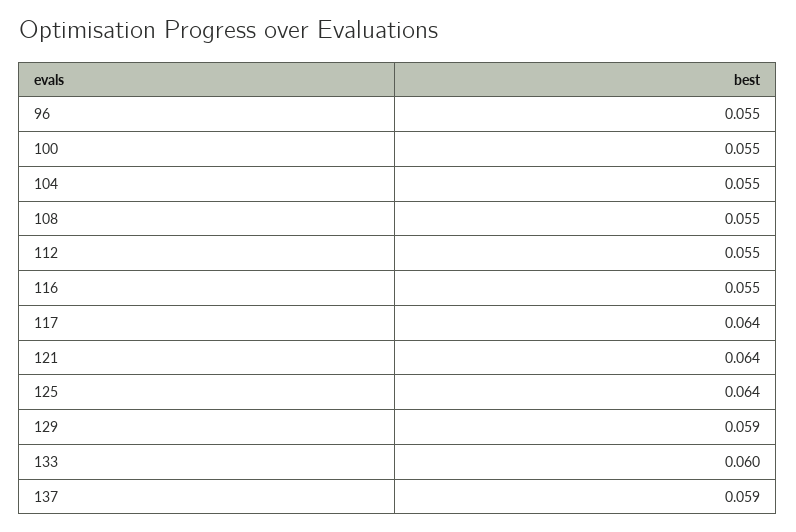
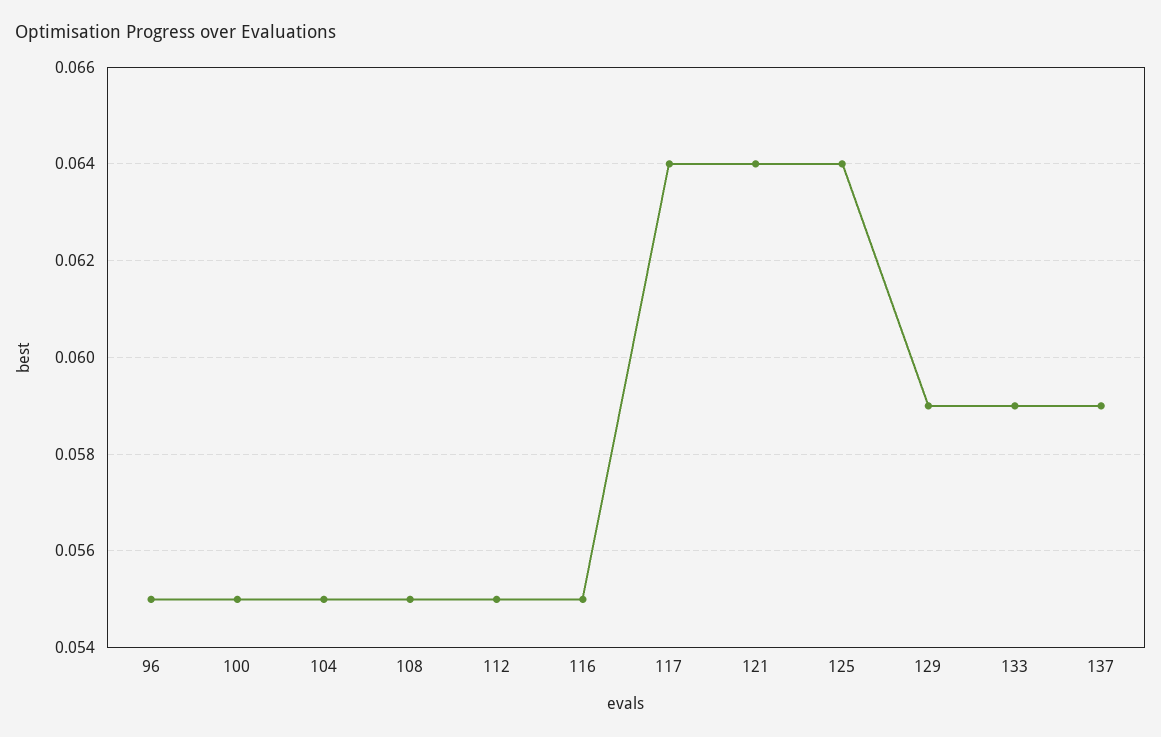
  {
    "96": 0.055,
    "100": 0.055,
    "104": 0.055,
    "108": 0.055,
    "112": 0.055,
    "116": 0.055,
    "117": 0.064,
    "121": 0.064,
    "125": 0.064,
    "129": 0.059,
-   "133": 0.06,
+   "133": 0.059,
    "137": 0.059
  }

